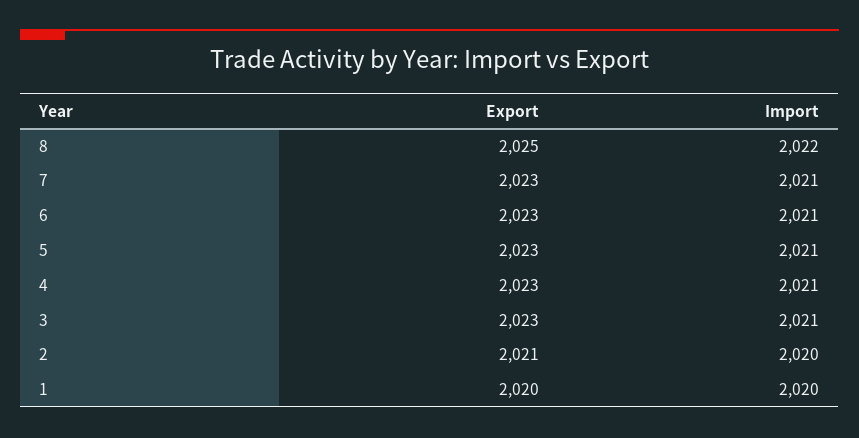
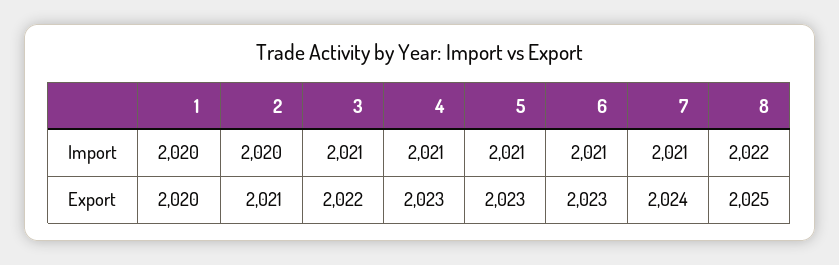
  {
    "Export": {
      "8": 2025,
-     "7": 2023,
+     "7": 2024,
      "6": 2023,
      "5": 2023,
      "4": 2023,
-     "3": 2023,
+     "3": 2022,
      "2": 2021,
      "1": 2020
    },
    "Import": {
      "8": 2022,
      "7": 2021,
      "6": 2021,
      "5": 2021,
      "4": 2021,
      "3": 2021,
      "2": 2020,
      "1": 2020
    }
  }

